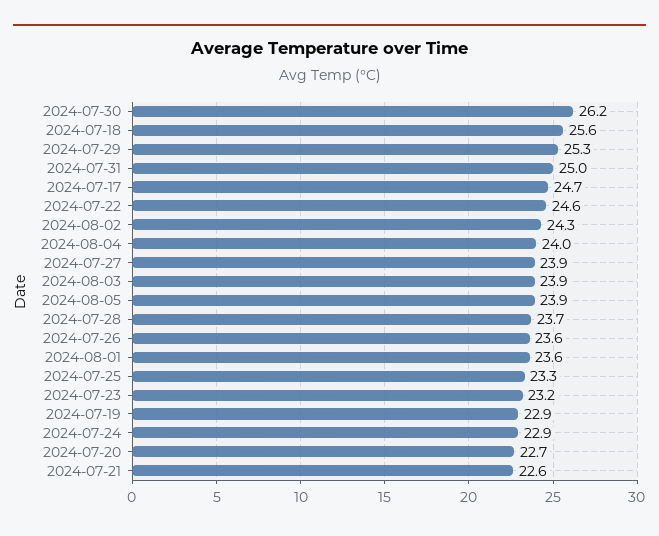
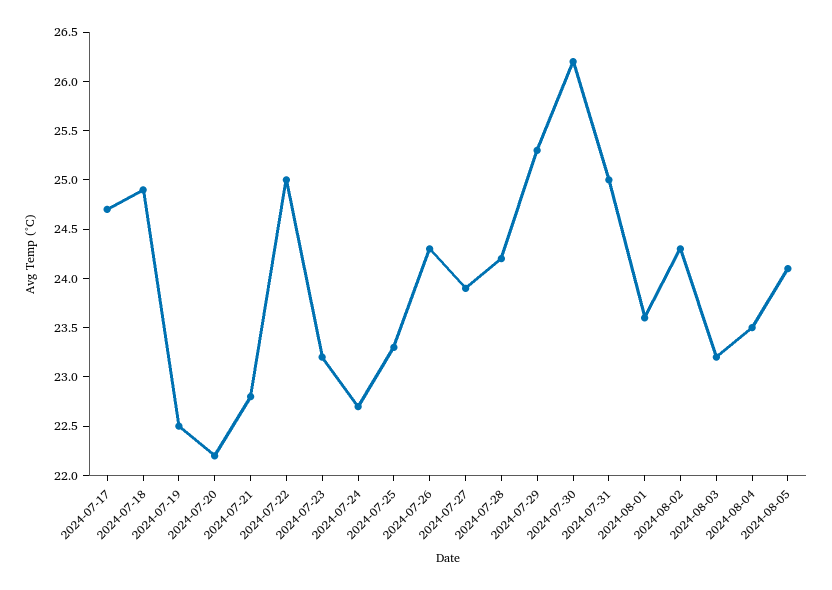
  {
    "2024-07-30": 26.2,
-   "2024-07-18": 25.6,
+   "2024-07-18": 24.9,
    "2024-07-29": 25.3,
    "2024-07-31": 25,
    "2024-07-17": 24.7,
-   "2024-07-22": 24.6,
+   "2024-07-22": 25,
    "2024-08-02": 24.3,
-   "2024-08-04": 24,
+   "2024-08-04": 23.5,
    "2024-07-27": 23.9,
-   "2024-08-03": 23.9,
+   "2024-08-03": 23.2,
-   "2024-08-05": 23.9,
+   "2024-08-05": 24.1,
-   "2024-07-28": 23.7,
+   "2024-07-28": 24.2,
-   "2024-07-26": 23.6,
+   "2024-07-26": 24.3,
    "2024-08-01": 23.6,
    "2024-07-25": 23.3,
    "2024-07-23": 23.2,
-   "2024-07-19": 22.9,
+   "2024-07-19": 22.5,
-   "2024-07-24": 22.9,
+   "2024-07-24": 22.7,
-   "2024-07-20": 22.7,
+   "2024-07-20": 22.2,
-   "2024-07-21": 22.6
+   "2024-07-21": 22.8
  }

